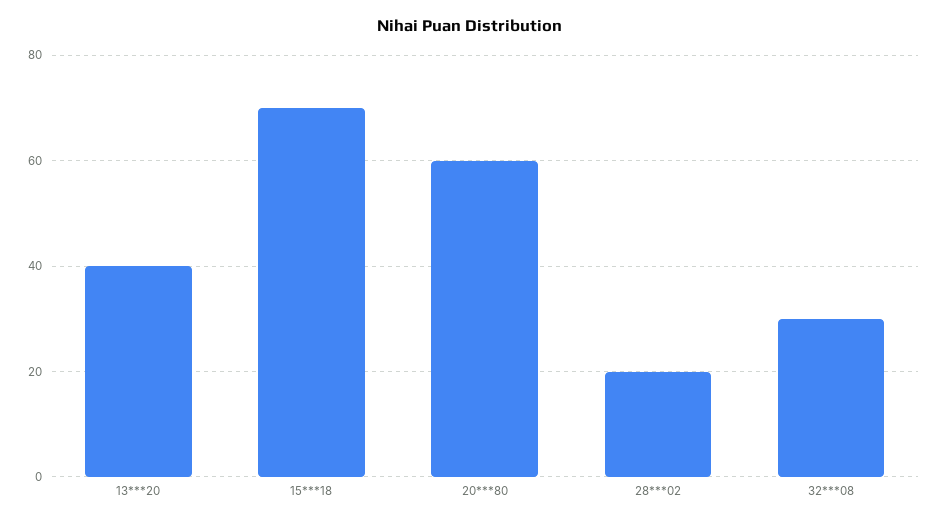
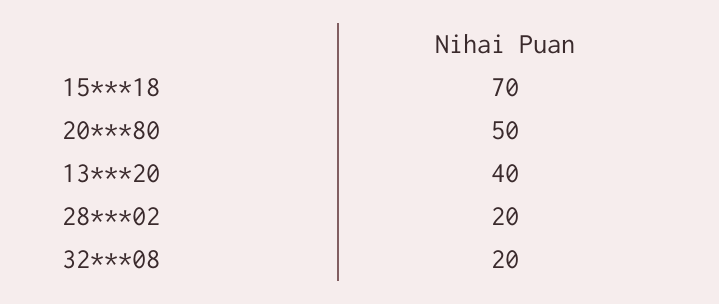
  {
    "13***20": 40,
    "15***18": 70,
-   "20***80": 60,
+   "20***80": 50,
    "28***02": 20,
-   "32***08": 30
+   "32***08": 20
  }

